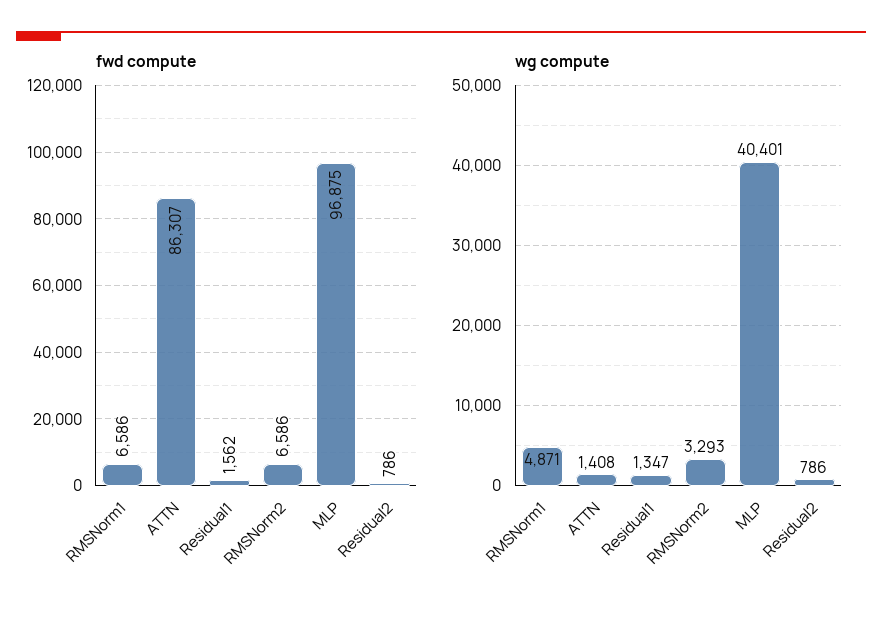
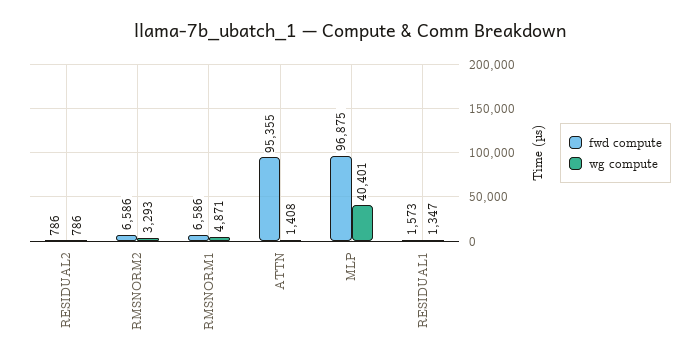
  {
    "fwd compute": {
      "RMSNorm1": 6586,
-     "ATTN": 86307,
+     "ATTN": 95355,
-     "Residual1": 1562,
+     "Residual1": 1573,
      "RMSNorm2": 6586,
      "MLP": 96875,
      "Residual2": 786
    },
    "wg compute": {
      "RMSNorm1": 4871,
      "ATTN": 1408,
      "Residual1": 1347,
      "RMSNorm2": 3293,
      "MLP": 40401,
      "Residual2": 786
    }
  }

